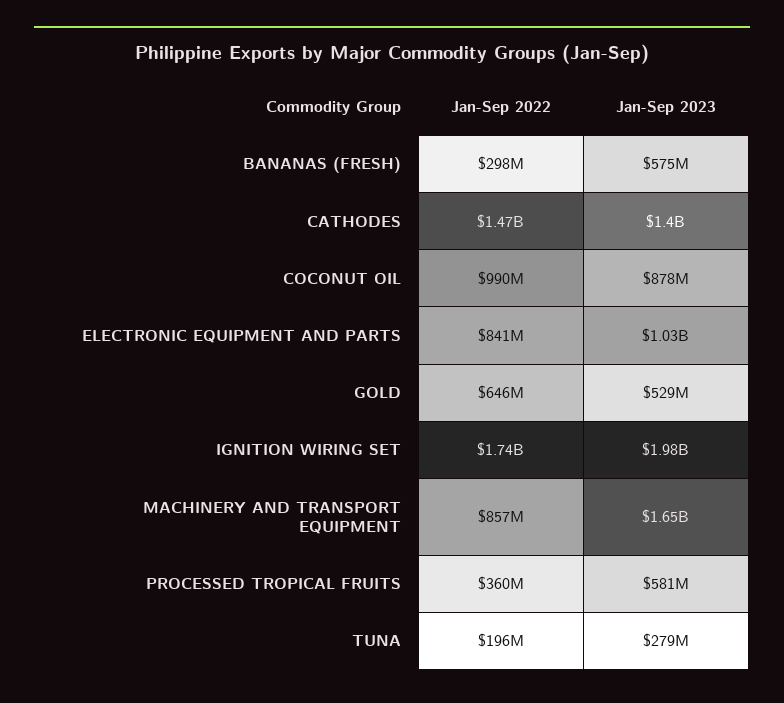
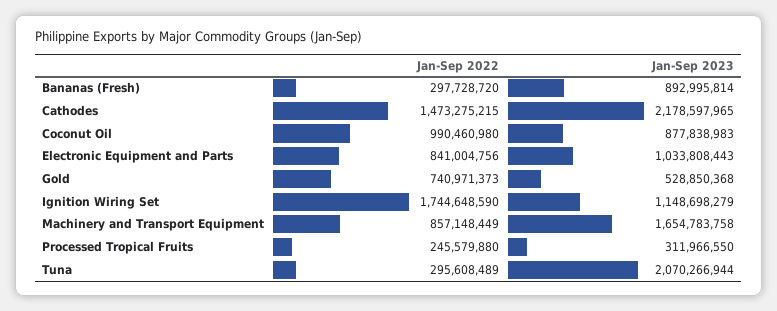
  {
    "Jan-Sep 2022": {
      "BANANAS (FRESH)": 297728720,
      "CATHODES": 1473275215,
      "COCONUT OIL": 990460980,
      "ELECTRONIC EQUIPMENT AND PARTS": 841004756,
-     "GOLD": 646000000,
+     "GOLD": 740971373,
      "IGNITION WIRING SET": 1744648590,
      "MACHINERY AND TRANSPORT EQUIPMENT": 857148449,
-     "PROCESSED TROPICAL FRUITS": 360000000,
+     "PROCESSED TROPICAL FRUITS": 245579880,
-     "TUNA": 196000000
+     "TUNA": 295608489
    },
    "Jan-Sep 2023": {
-     "BANANAS (FRESH)": 575000000,
+     "BANANAS (FRESH)": 892995814,
-     "CATHODES": 1400000000,
+     "CATHODES": 2178597965,
      "COCONUT OIL": 877838983,
      "ELECTRONIC EQUIPMENT AND PARTS": 1033808443,
      "GOLD": 528850368,
-     "IGNITION WIRING SET": 1980000000,
+     "IGNITION WIRING SET": 1148698279,
      "MACHINERY AND TRANSPORT EQUIPMENT": 1654783758,
-     "PROCESSED TROPICAL FRUITS": 581000000,
+     "PROCESSED TROPICAL FRUITS": 311966550,
-     "TUNA": 279000000
+     "TUNA": 2070266944
    }
  }

